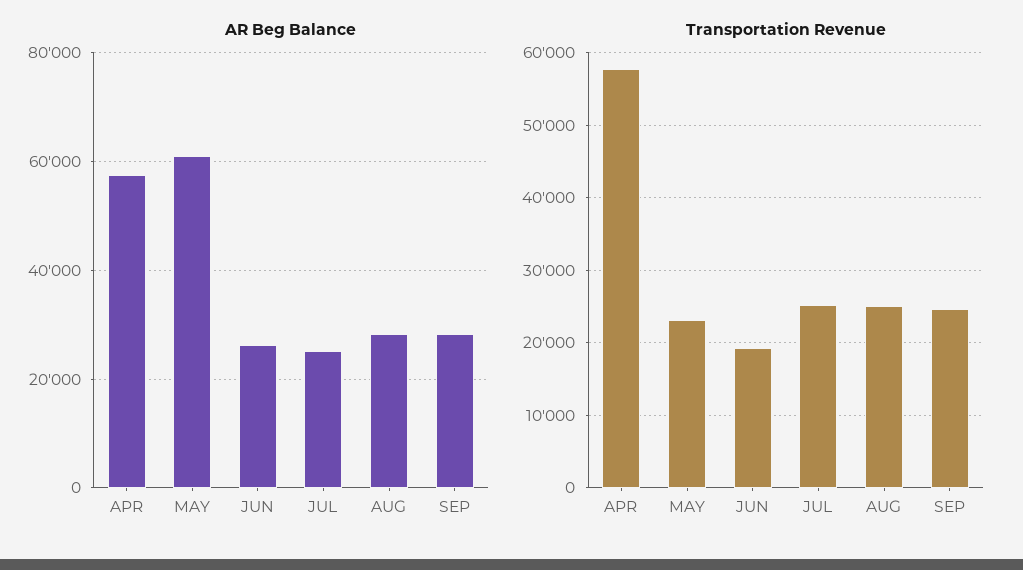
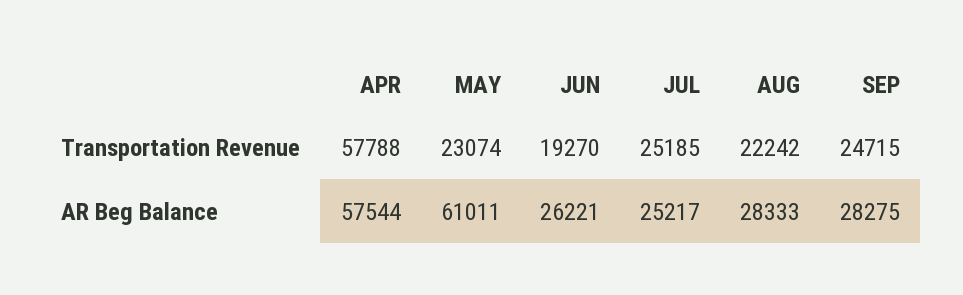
  {
    "AR Beg Balance": {
      "APR": 57544,
      "MAY": 61011,
      "JUN": 26221,
      "JUL": 25217,
      "AUG": 28333,
      "SEP": 28275
    },
    "Transportation Revenue": {
      "APR": 57788,
      "MAY": 23074,
      "JUN": 19270,
      "JUL": 25185,
-     "AUG": 25000,
+     "AUG": 22242,
      "SEP": 24715
    }
  }

